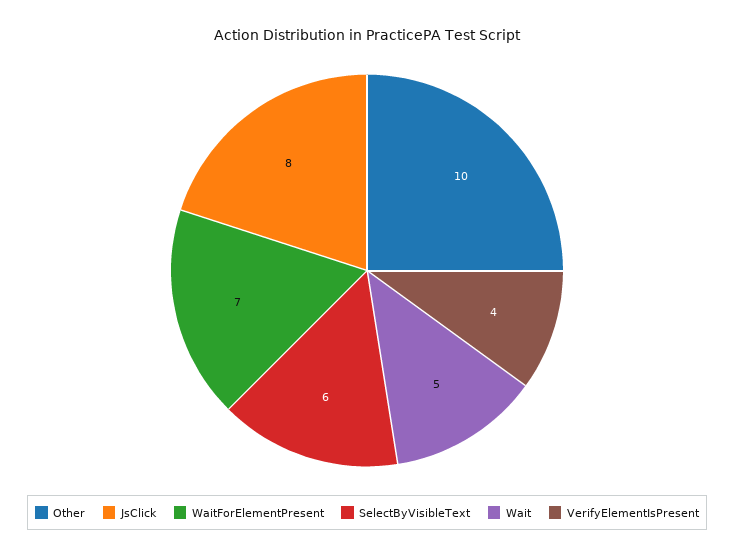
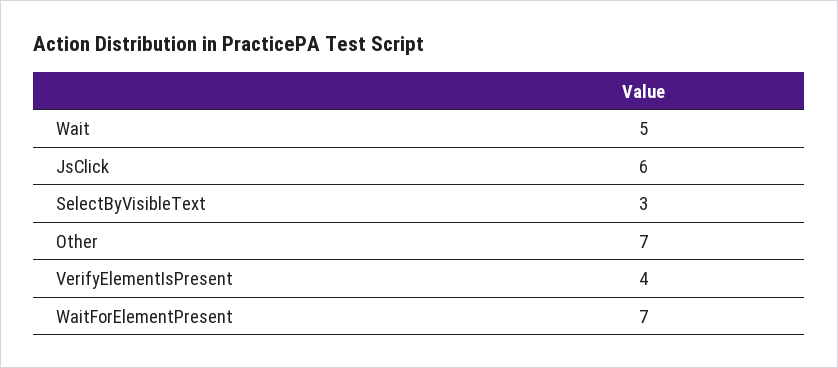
  {
-   "Other": 10,
+   "Other": 7,
-   "JsClick": 8,
+   "JsClick": 6,
    "WaitForElementPresent": 7,
-   "SelectByVisibleText": 6,
+   "SelectByVisibleText": 3,
    "Wait": 5,
    "VerifyElementIsPresent": 4
  }

